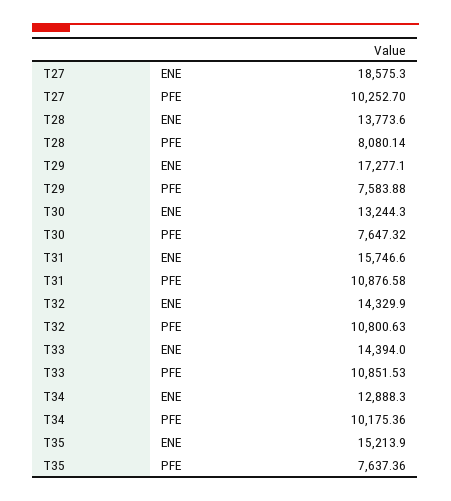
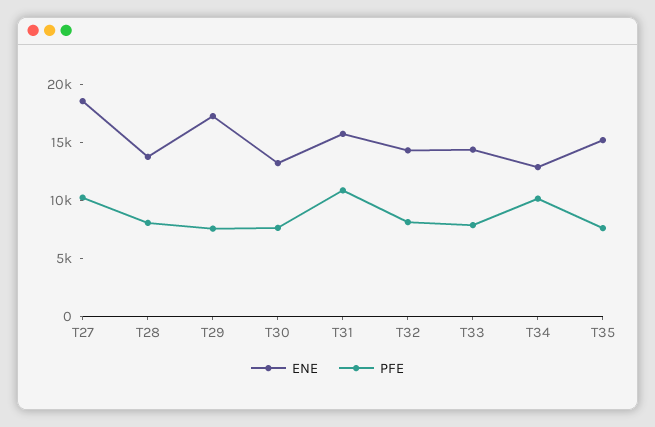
  {
    "ENE": {
      "T27": 18575.3,
      "T28": 13773.6,
      "T29": 17277.1,
      "T30": 13244.3,
      "T31": 15746.6,
      "T32": 14329.9,
      "T33": 14394,
      "T34": 12888.3,
      "T35": 15213.9
    },
    "PFE": {
      "T27": 10252.7,
      "T28": 8080.14,
      "T29": 7583.88,
      "T30": 7647.32,
      "T31": 10876.58,
-     "T32": 10800.63,
+     "T32": 8000,
-     "T33": 10851.53,
+     "T33": 8000,
      "T34": 10175.36,
      "T35": 7637.36
    }
  }

